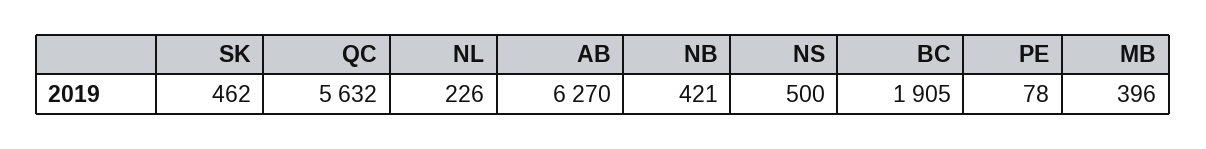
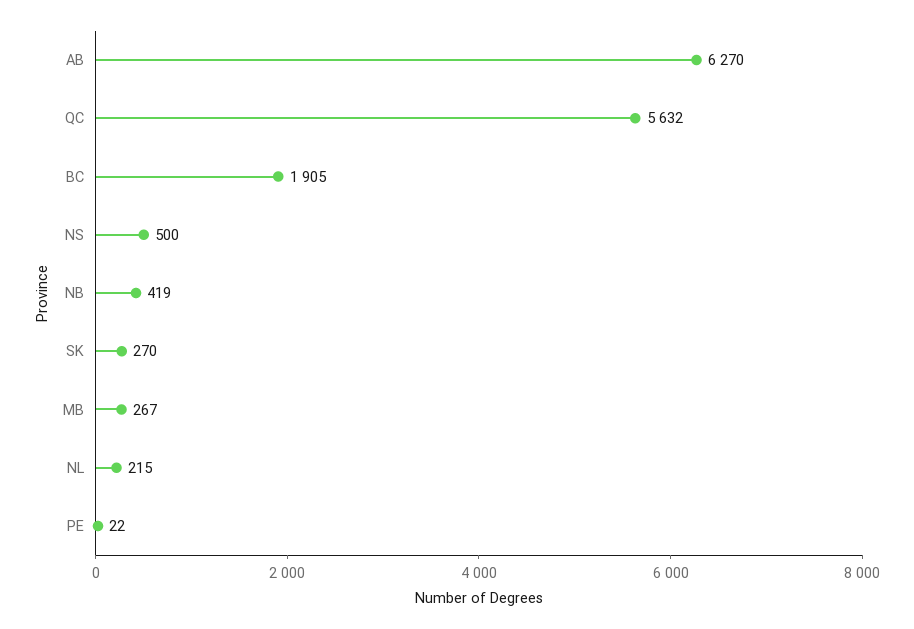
  {
-   "SK": 462,
+   "SK": 270,
    "QC": 5632,
-   "NL": 226,
+   "NL": 215,
    "AB": 6270,
-   "NB": 421,
+   "NB": 419,
    "NS": 500,
    "BC": 1905,
-   "PE": 78,
+   "PE": 22,
-   "MB": 396
+   "MB": 267
  }

